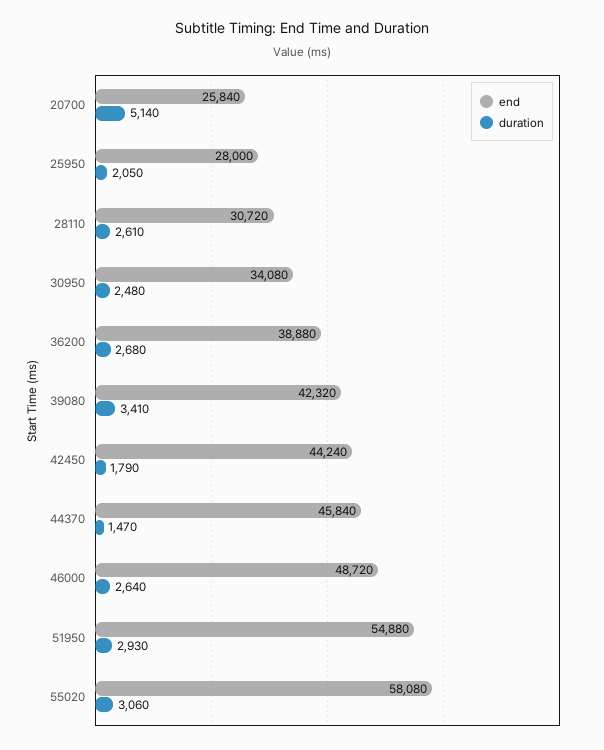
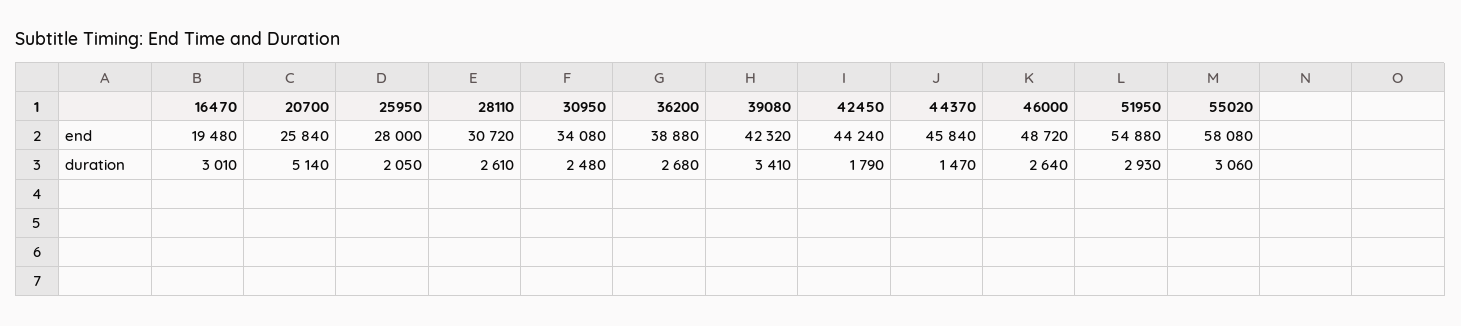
  {
    "end": {
      "20700": 25840,
      "25950": 28000,
      "28110": 30720,
      "30950": 34080,
      "36200": 38880,
      "39080": 42320,
      "42450": 44240,
      "44370": 45840,
      "46000": 48720,
      "51950": 54880,
-     "55020": 58080
+     "55020": 58080,
+     "16470": 19480
    },
    "duration": {
      "20700": 5140,
      "25950": 2050,
      "28110": 2610,
      "30950": 2480,
      "36200": 2680,
      "39080": 3410,
      "42450": 1790,
      "44370": 1470,
      "46000": 2640,
      "51950": 2930,
-     "55020": 3060
+     "55020": 3060,
+     "16470": 3010
    }
  }

